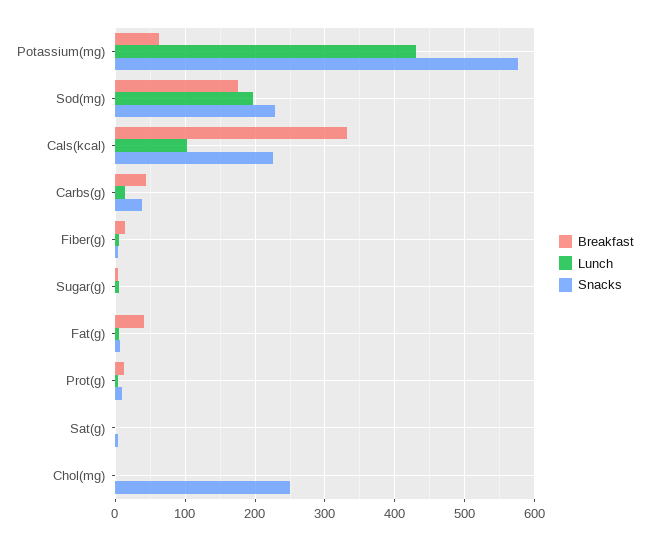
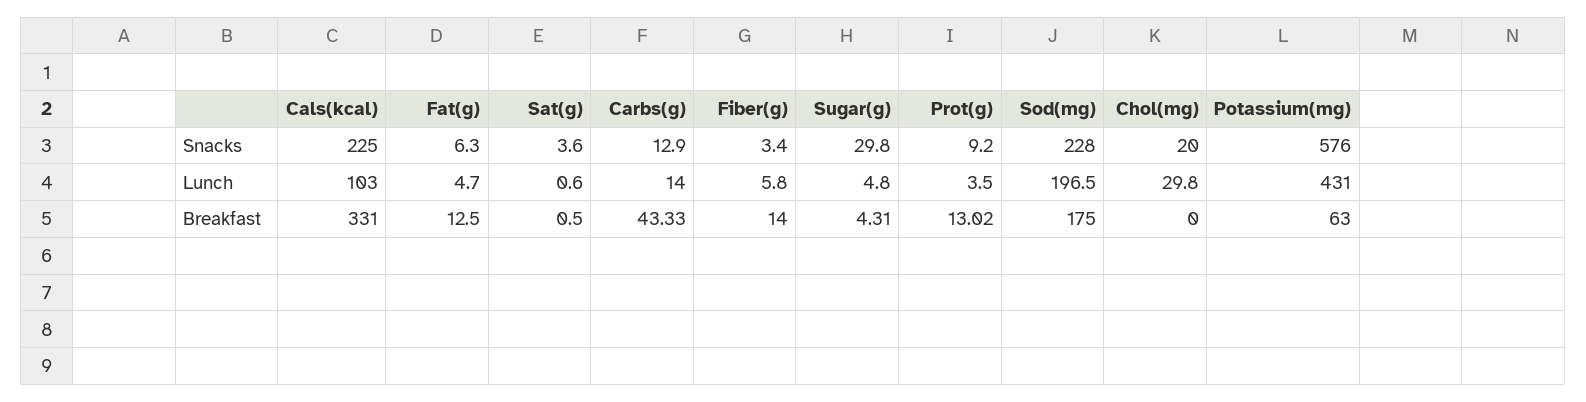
  {
    "Breakfast": {
      "Potassium(mg)": 63,
      "Sod(mg)": 175,
      "Cals(kcal)": 331,
      "Carbs(g)": 43.33,
      "Fiber(g)": 14,
      "Sugar(g)": 4.31,
-     "Fat(g)": 40,
+     "Fat(g)": 12.5,
      "Prot(g)": 13.02,
      "Sat(g)": 0.5,
      "Chol(mg)": 0
    },
    "Lunch": {
      "Potassium(mg)": 431,
      "Sod(mg)": 196.5,
      "Cals(kcal)": 103,
      "Carbs(g)": 14,
      "Fiber(g)": 5.8,
      "Sugar(g)": 4.8,
      "Fat(g)": 4.7,
      "Prot(g)": 3.5,
      "Sat(g)": 0.6,
-     "Chol(mg)": 0
+     "Chol(mg)": 29.8
    },
    "Snacks": {
      "Potassium(mg)": 576,
      "Sod(mg)": 228,
      "Cals(kcal)": 225,
-     "Carbs(g)": 40,
+     "Carbs(g)": 12.9,
      "Fiber(g)": 3.4,
-     "Sugar(g)": 0,
+     "Sugar(g)": 29.8,
      "Fat(g)": 6.3,
      "Prot(g)": 9.2,
      "Sat(g)": 3.6,
-     "Chol(mg)": 250
+     "Chol(mg)": 20
    }
  }

